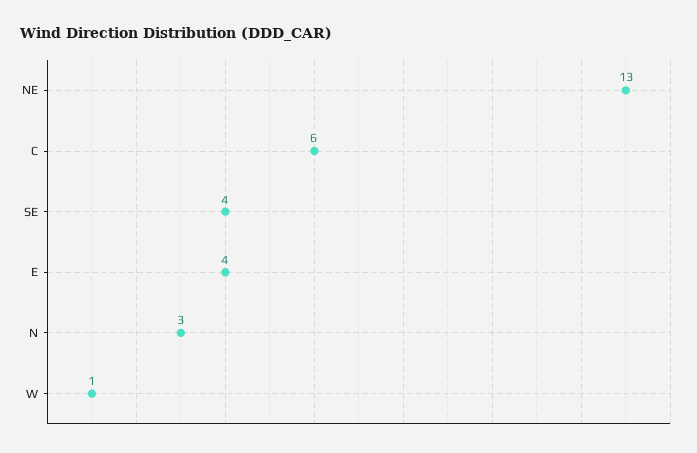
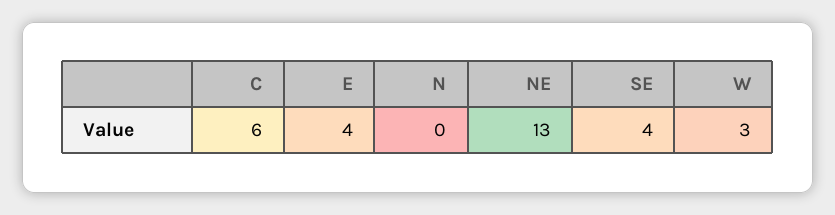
  {
    "NE": 13,
    "C": 6,
    "SE": 4,
    "E": 4,
-   "N": 3,
+   "N": 0,
-   "W": 1
+   "W": 3
  }

